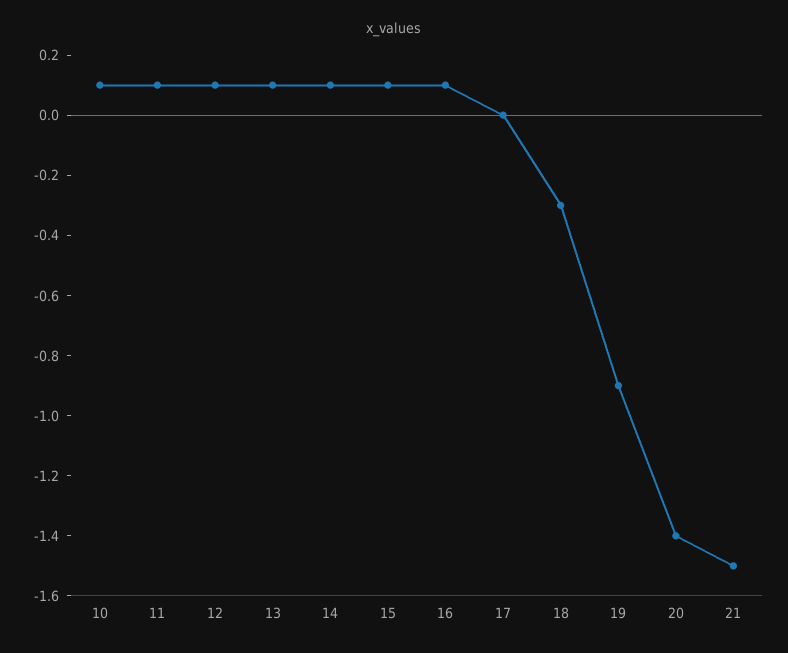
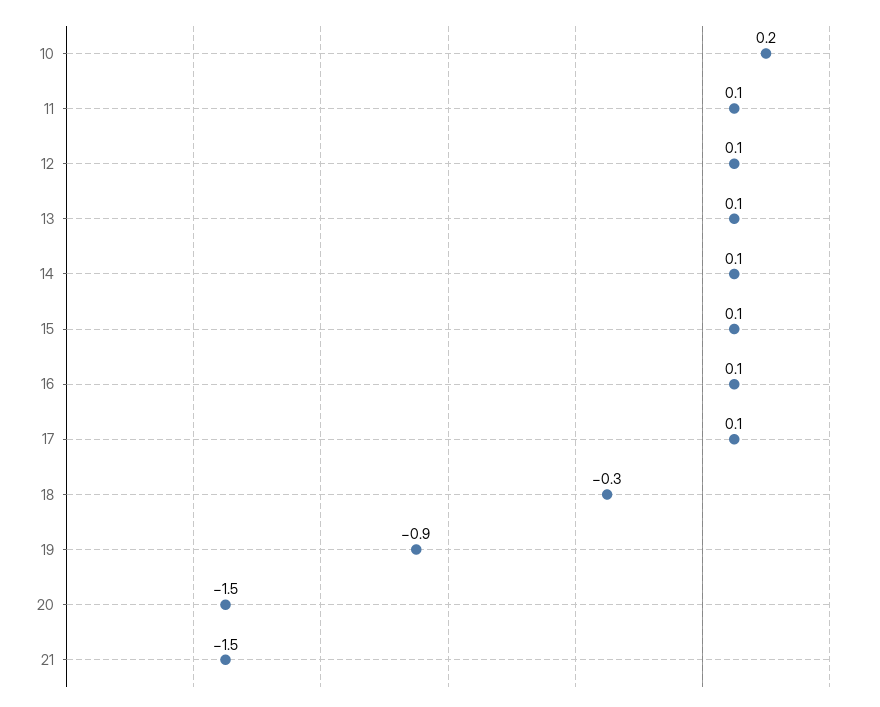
  {
-   "10": 0.1,
+   "10": 0.2,
    "11": 0.1,
    "12": 0.1,
    "13": 0.1,
    "14": 0.1,
    "15": 0.1,
    "16": 0.1,
-   "17": 0,
+   "17": 0.1,
    "18": -0.3,
    "19": -0.9,
-   "20": -1.4,
+   "20": -1.5,
    "21": -1.5
  }

